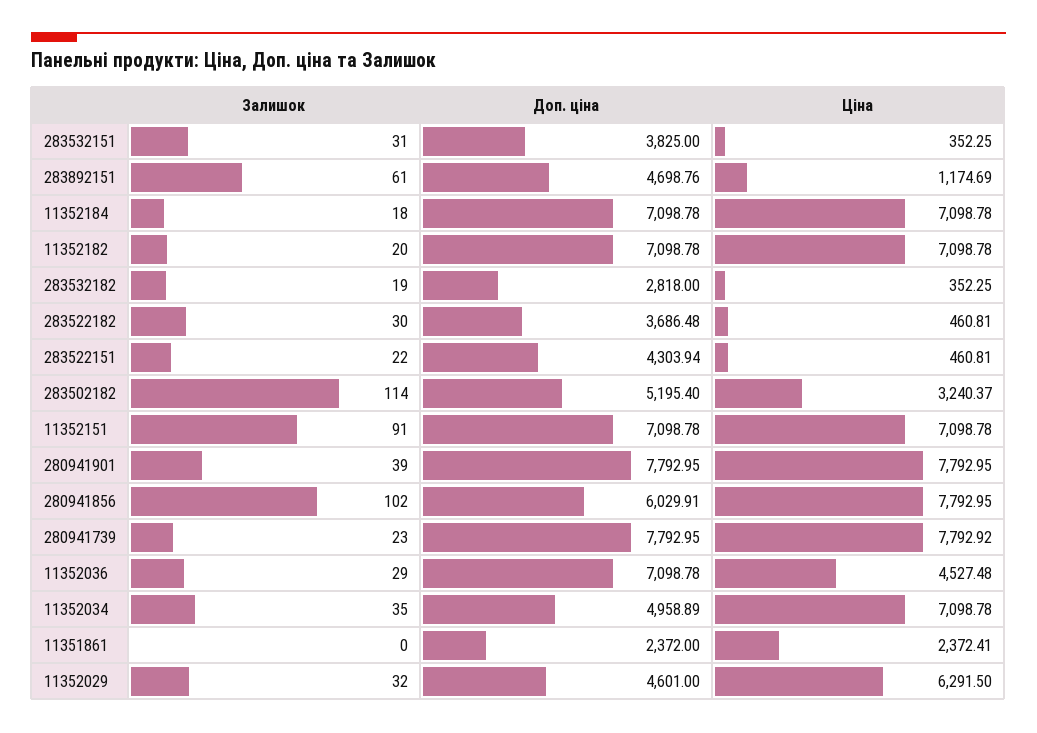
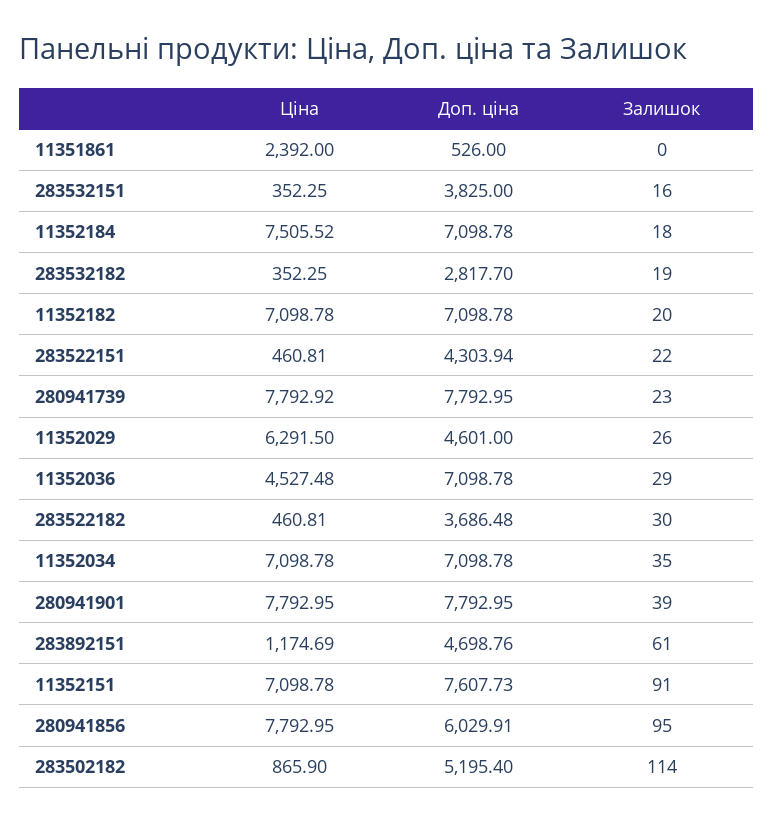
  {
    "Залишок": {
-     "283532151": 31,
+     "283532151": 16,
      "283892151": 61,
      "11352184": 18,
      "11352182": 20,
      "283532182": 19,
      "283522182": 30,
      "283522151": 22,
      "283502182": 114,
      "11352151": 91,
      "280941901": 39,
-     "280941856": 102,
+     "280941856": 95,
      "280941739": 23,
      "11352036": 29,
      "11352034": 35,
      "11351861": 0,
-     "11352029": 32
+     "11352029": 26
    },
    "Доп. ціна": {
      "283532151": 3825,
      "283892151": 4698.76,
      "11352184": 7098.78,
      "11352182": 7098.78,
-     "283532182": 2818,
+     "283532182": 2817.7,
      "283522182": 3686.48,
      "283522151": 4303.94,
      "283502182": 5195.4,
-     "11352151": 7098.78,
+     "11352151": 7607.73,
      "280941901": 7792.95,
      "280941856": 6029.91,
      "280941739": 7792.95,
      "11352036": 7098.78,
-     "11352034": 4958.89,
+     "11352034": 7098.78,
-     "11351861": 2372,
+     "11351861": 526,
      "11352029": 4601
    },
    "Ціна": {
      "283532151": 352.25,
      "283892151": 1174.69,
-     "11352184": 7098.78,
+     "11352184": 7505.52,
      "11352182": 7098.78,
      "283532182": 352.25,
      "283522182": 460.81,
      "283522151": 460.81,
-     "283502182": 3240.37,
+     "283502182": 865.9,
      "11352151": 7098.78,
      "280941901": 7792.95,
      "280941856": 7792.95,
      "280941739": 7792.92,
      "11352036": 4527.48,
      "11352034": 7098.78,
-     "11351861": 2372.41,
+     "11351861": 2392,
      "11352029": 6291.5
    }
  }

